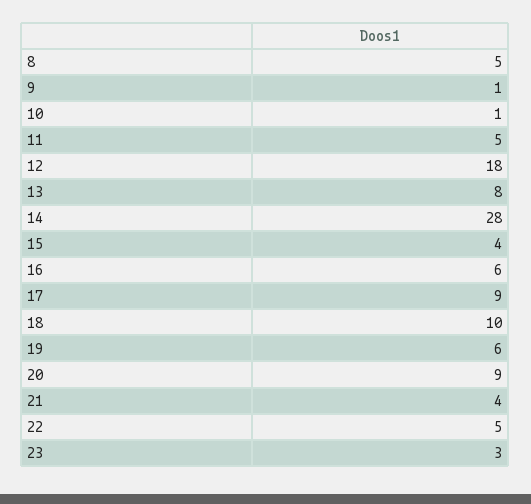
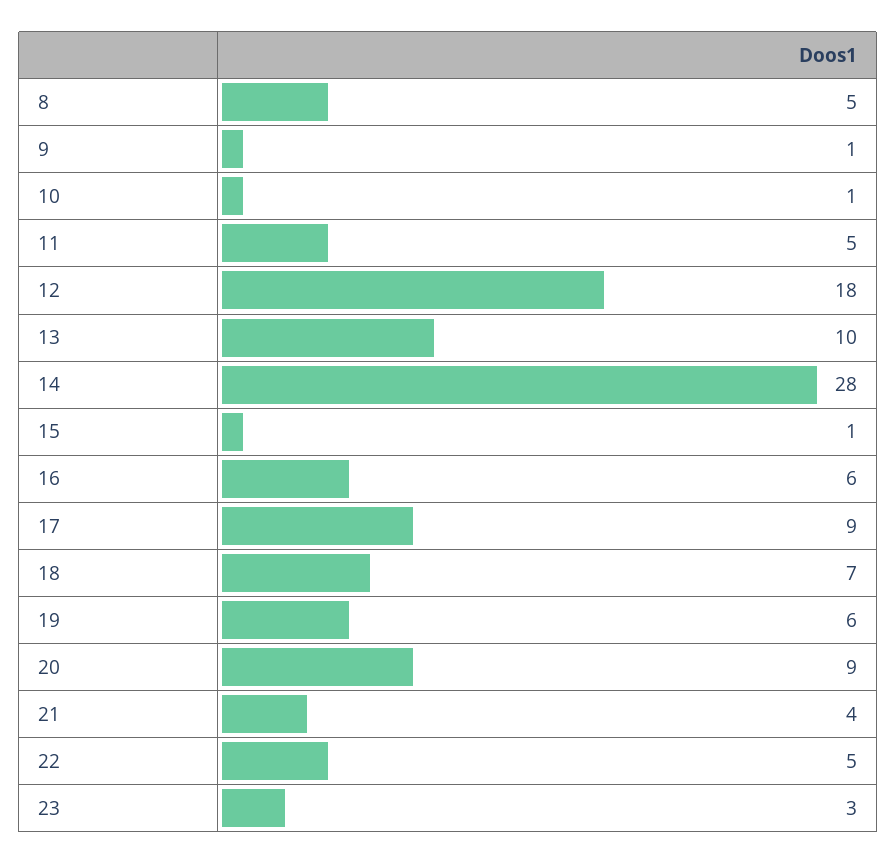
  {
    "8": 5,
    "9": 1,
    "10": 1,
    "11": 5,
    "12": 18,
-   "13": 8,
+   "13": 10,
    "14": 28,
-   "15": 4,
+   "15": 1,
    "16": 6,
    "17": 9,
-   "18": 10,
+   "18": 7,
    "19": 6,
    "20": 9,
    "21": 4,
    "22": 5,
    "23": 3
  }

